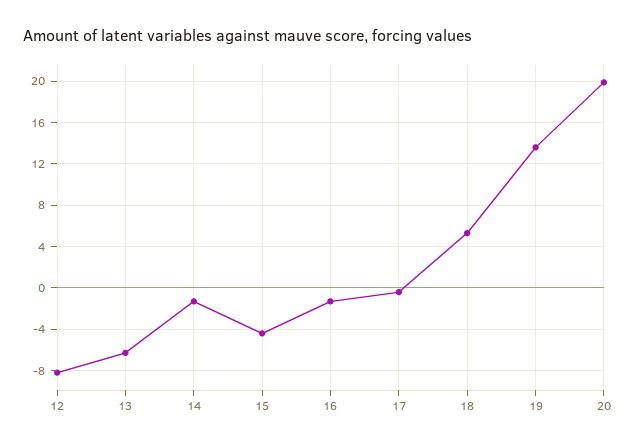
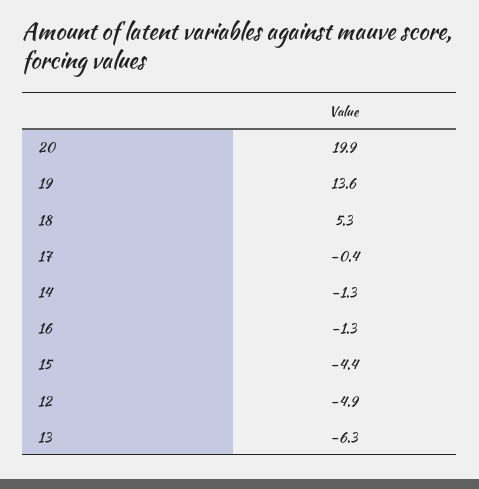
  {
-   "12": -8,
+   "12": -4.9,
    "13": -6.3,
    "14": -1.3,
    "15": -4.4,
    "16": -1.3,
    "17": -0.4,
    "18": 5.3,
    "19": 13.6,
    "20": 19.9
  }

